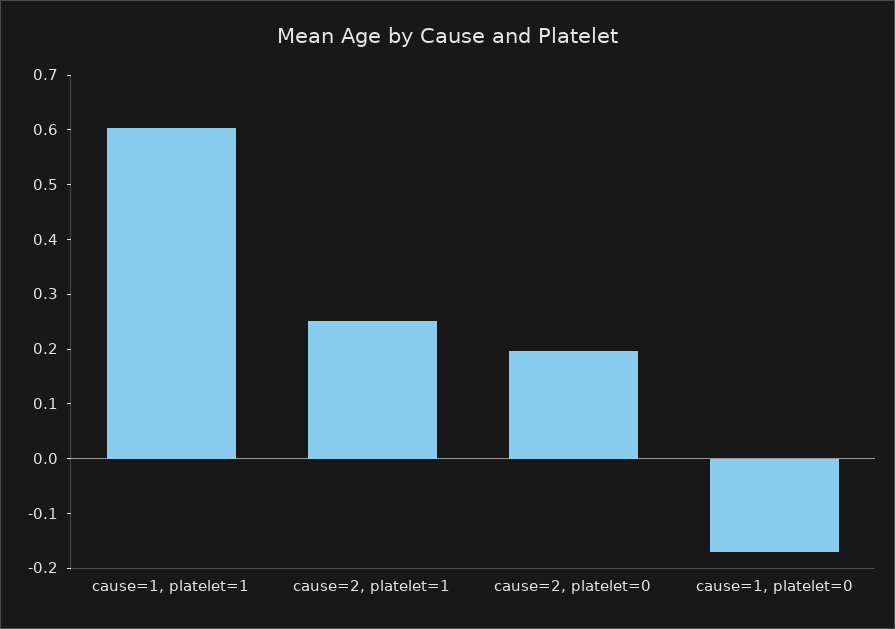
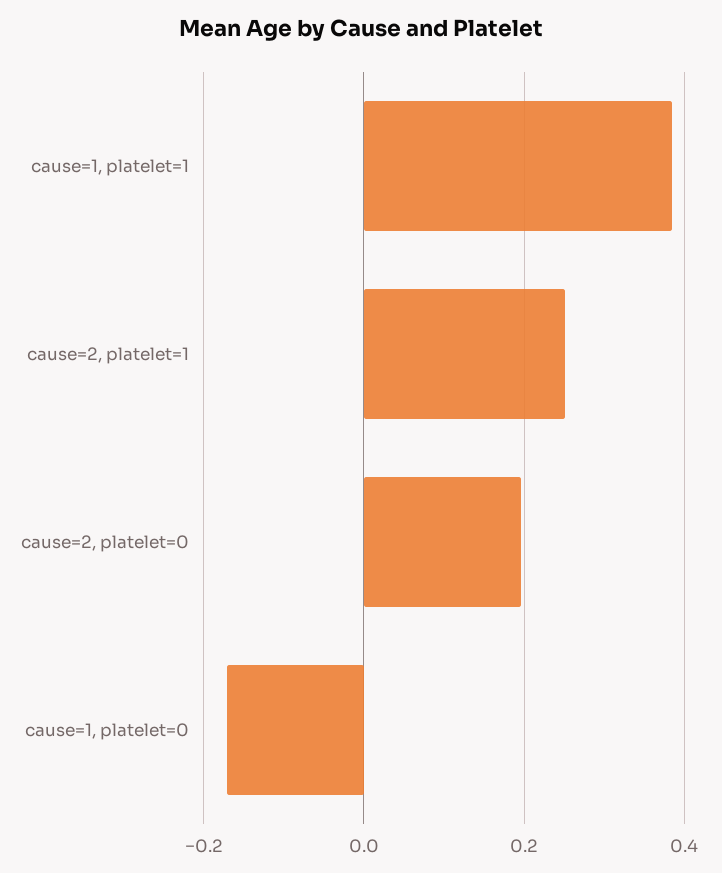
  {
-   "cause=1, platelet=1": 0.6,
+   "cause=1, platelet=1": 0.38,
    "cause=2, platelet=1": 0.26,
    "cause=2, platelet=0": 0.2,
    "cause=1, platelet=0": -0.18
  }

